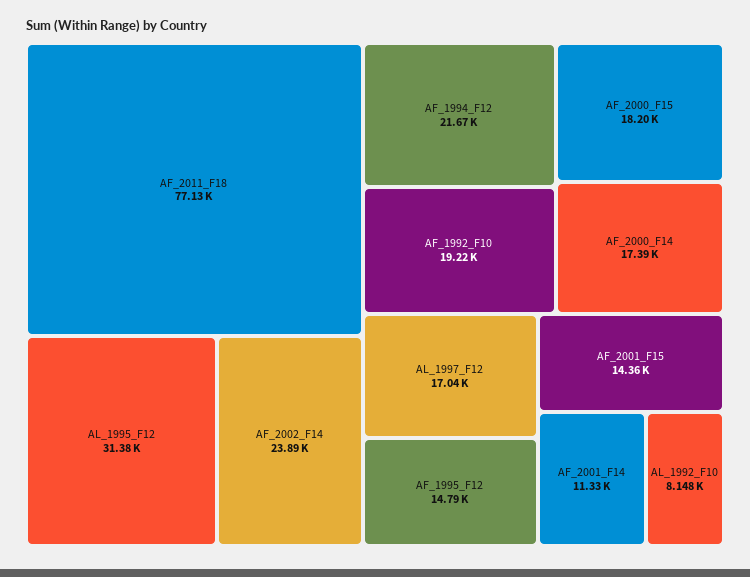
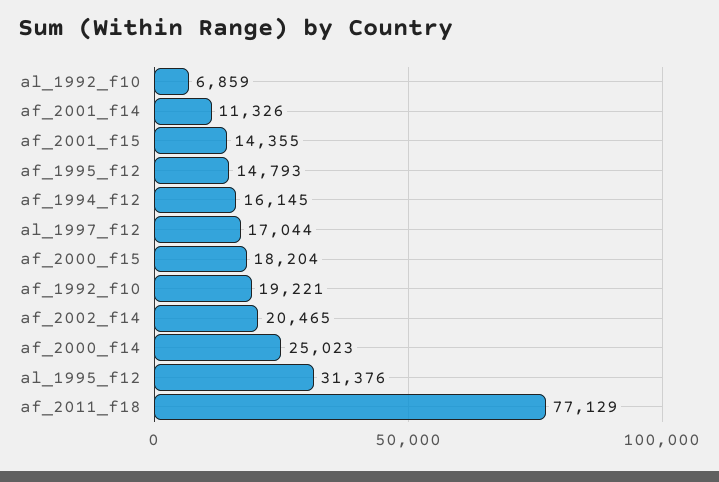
  {
    "AF_2011_F18": 77129,
    "AL_1995_F12": 31376,
-   "AF_2002_F14": 23890,
+   "AF_2002_F14": 20465,
-   "AF_1994_F12": 21670,
+   "AF_1994_F12": 16145,
    "AF_1992_F10": 19221,
    "AF_2000_F15": 18204,
-   "AF_2000_F14": 17390,
+   "AF_2000_F14": 25023,
    "AL_1997_F12": 17044,
    "AF_1995_F12": 14793,
    "AF_2001_F15": 14355,
    "AF_2001_F14": 11326,
-   "AL_1992_F10": 8148
+   "AL_1992_F10": 6859
  }

